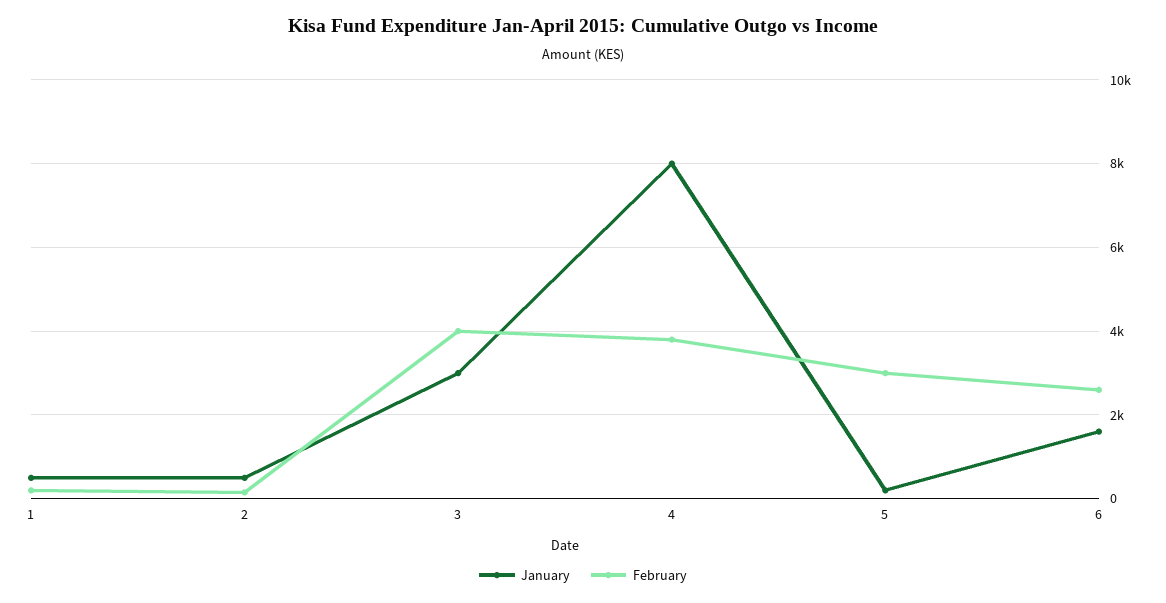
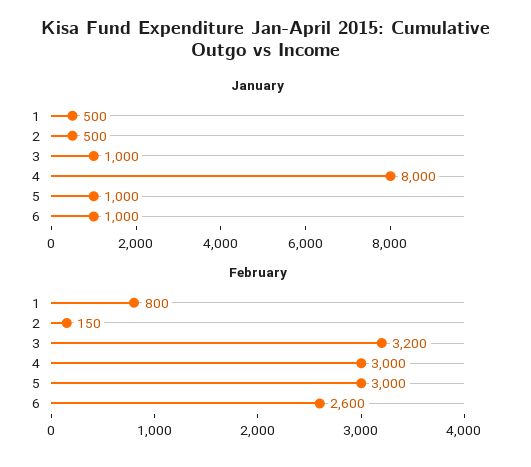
  {
    "January": {
      "1": 500,
      "2": 500,
-     "3": 3000,
+     "3": 1000,
      "4": 8000,
-     "5": 200,
+     "5": 1000,
-     "6": 1600
+     "6": 1000
    },
    "February": {
-     "1": 200,
+     "1": 800,
      "2": 150,
-     "3": 4000,
+     "3": 3200,
-     "4": 3800,
+     "4": 3000,
      "5": 3000,
      "6": 2600
    }
  }

